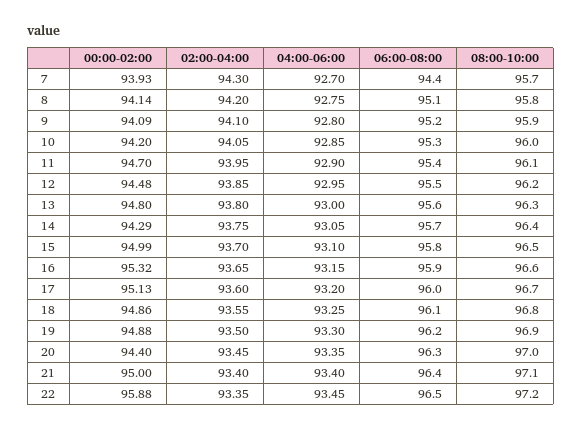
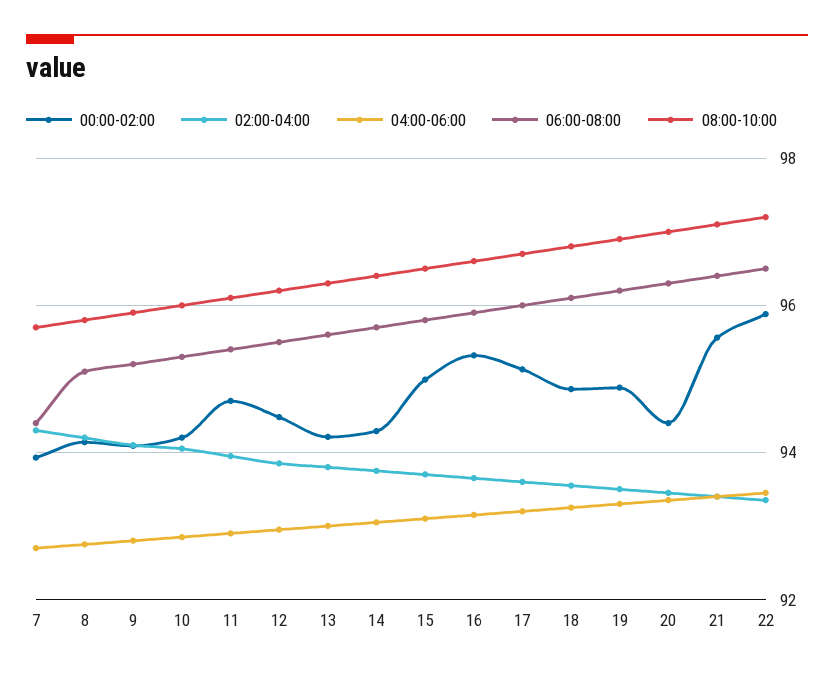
  {
    "00:00-02:00": {
      "7": 93.93,
      "8": 94.14,
      "9": 94.09,
      "10": 94.2,
      "11": 94.7,
      "12": 94.48,
-     "13": 94.8,
+     "13": 94.2,
      "14": 94.29,
      "15": 94.99,
      "16": 95.32,
      "17": 95.13,
      "18": 94.86,
      "19": 94.88,
      "20": 94.4,
-     "21": 95,
+     "21": 95.6,
      "22": 95.88
    },
    "02:00-04:00": {
      "7": 94.3,
      "8": 94.2,
      "9": 94.1,
      "10": 94.05,
      "11": 93.95,
      "12": 93.85,
      "13": 93.8,
      "14": 93.75,
      "15": 93.7,
      "16": 93.65,
      "17": 93.6,
      "18": 93.55,
      "19": 93.5,
      "20": 93.45,
      "21": 93.4,
      "22": 93.35
    },
    "04:00-06:00": {
      "7": 92.7,
      "8": 92.75,
      "9": 92.8,
      "10": 92.85,
      "11": 92.9,
      "12": 92.95,
      "13": 93,
      "14": 93.05,
      "15": 93.1,
      "16": 93.15,
      "17": 93.2,
      "18": 93.25,
      "19": 93.3,
      "20": 93.35,
      "21": 93.4,
      "22": 93.45
    },
    "06:00-08:00": {
      "7": 94.4,
      "8": 95.1,
      "9": 95.2,
      "10": 95.3,
      "11": 95.4,
      "12": 95.5,
      "13": 95.6,
      "14": 95.7,
      "15": 95.8,
      "16": 95.9,
      "17": 96,
      "18": 96.1,
      "19": 96.2,
      "20": 96.3,
      "21": 96.4,
      "22": 96.5
    },
    "08:00-10:00": {
      "7": 95.7,
      "8": 95.8,
      "9": 95.9,
      "10": 96,
      "11": 96.1,
      "12": 96.2,
      "13": 96.3,
      "14": 96.4,
      "15": 96.5,
      "16": 96.6,
      "17": 96.7,
      "18": 96.8,
      "19": 96.9,
      "20": 97,
      "21": 97.1,
      "22": 97.2
    }
  }

